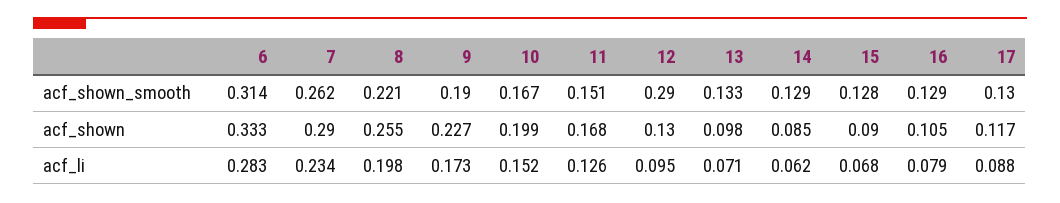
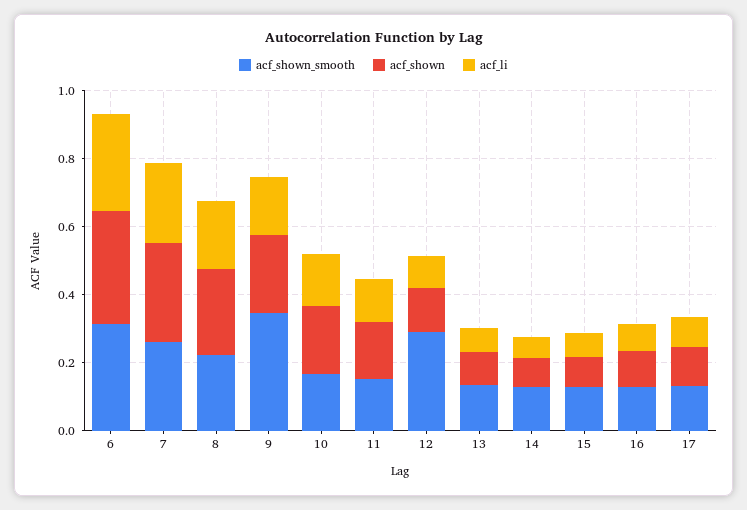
  {
    "acf_shown_smooth": {
      "6": 0.314,
      "7": 0.262,
      "8": 0.221,
-     "9": 0.19,
+     "9": 0.35,
      "10": 0.167,
      "11": 0.151,
      "12": 0.29,
      "13": 0.133,
      "14": 0.129,
      "15": 0.128,
      "16": 0.129,
      "17": 0.13
    },
    "acf_shown": {
      "6": 0.333,
      "7": 0.29,
      "8": 0.255,
      "9": 0.227,
      "10": 0.199,
      "11": 0.168,
      "12": 0.13,
      "13": 0.098,
      "14": 0.085,
      "15": 0.09,
      "16": 0.105,
      "17": 0.117
    },
    "acf_li": {
      "6": 0.283,
      "7": 0.234,
      "8": 0.198,
      "9": 0.173,
      "10": 0.152,
      "11": 0.126,
      "12": 0.095,
      "13": 0.071,
      "14": 0.062,
      "15": 0.068,
      "16": 0.079,
      "17": 0.088
    }
  }

